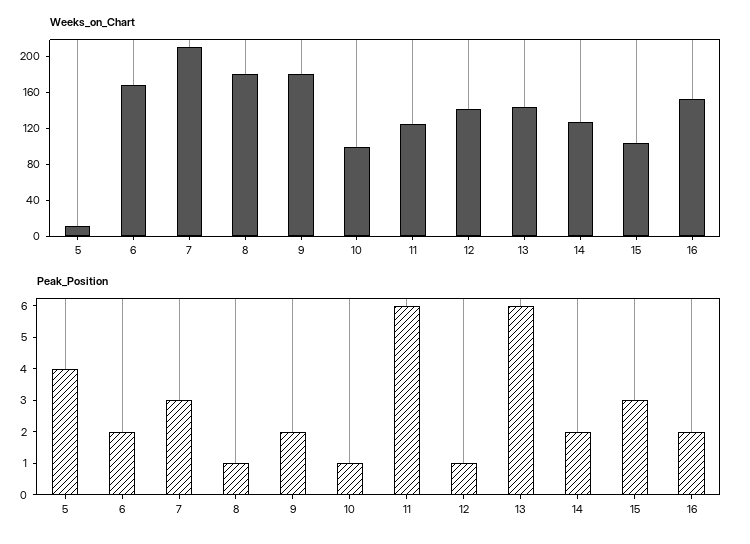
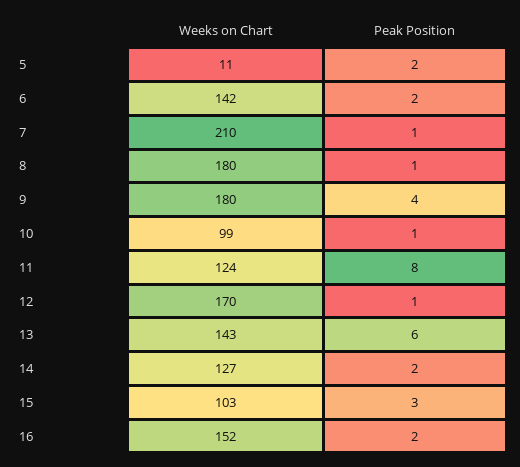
  {
    "Weeks_on_Chart": {
      "5": 11,
-     "6": 170,
+     "6": 142,
      "7": 210,
      "8": 180,
      "9": 180,
      "10": 99,
      "11": 124,
-     "12": 140,
+     "12": 170,
      "13": 143,
      "14": 127,
      "15": 103,
      "16": 152
    },
    "Peak_Position": {
-     "5": 4,
+     "5": 2,
      "6": 2,
-     "7": 3,
+     "7": 1,
      "8": 1,
-     "9": 2,
+     "9": 4,
      "10": 1,
-     "11": 6,
+     "11": 8,
      "12": 1,
      "13": 6,
      "14": 2,
      "15": 3,
      "16": 2
    }
  }

